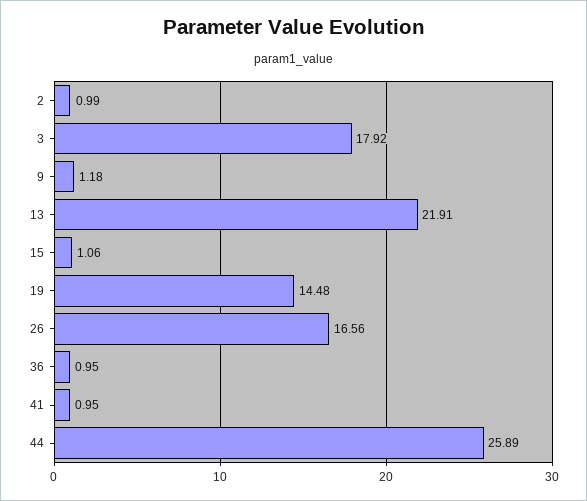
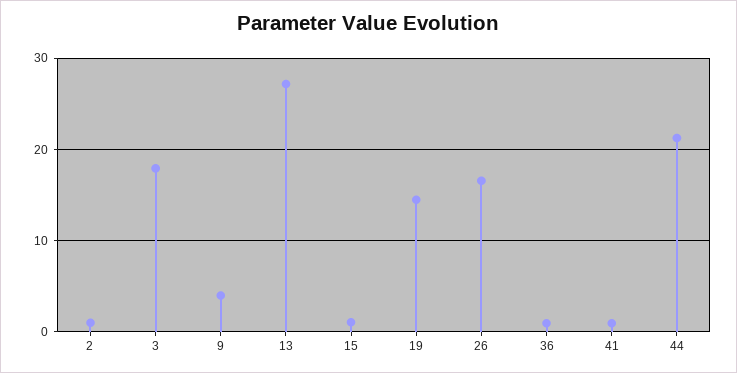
  {
    "2": 0.99,
    "3": 17.92,
-   "9": 1.18,
+   "9": 4,
-   "13": 21.91,
+   "13": 27,
    "15": 1.06,
    "19": 14.48,
    "26": 16.56,
    "36": 0.95,
    "41": 0.95,
-   "44": 25.89
+   "44": 21
  }

